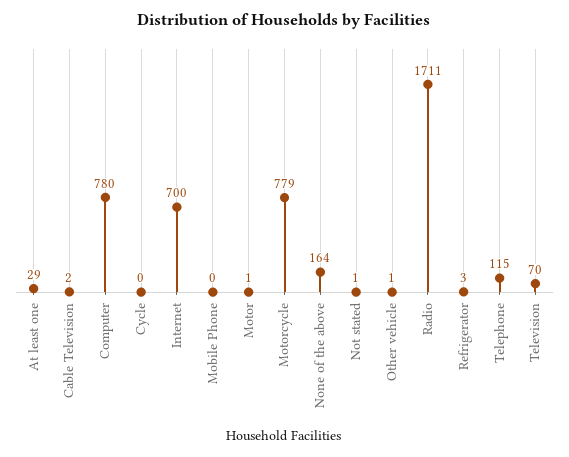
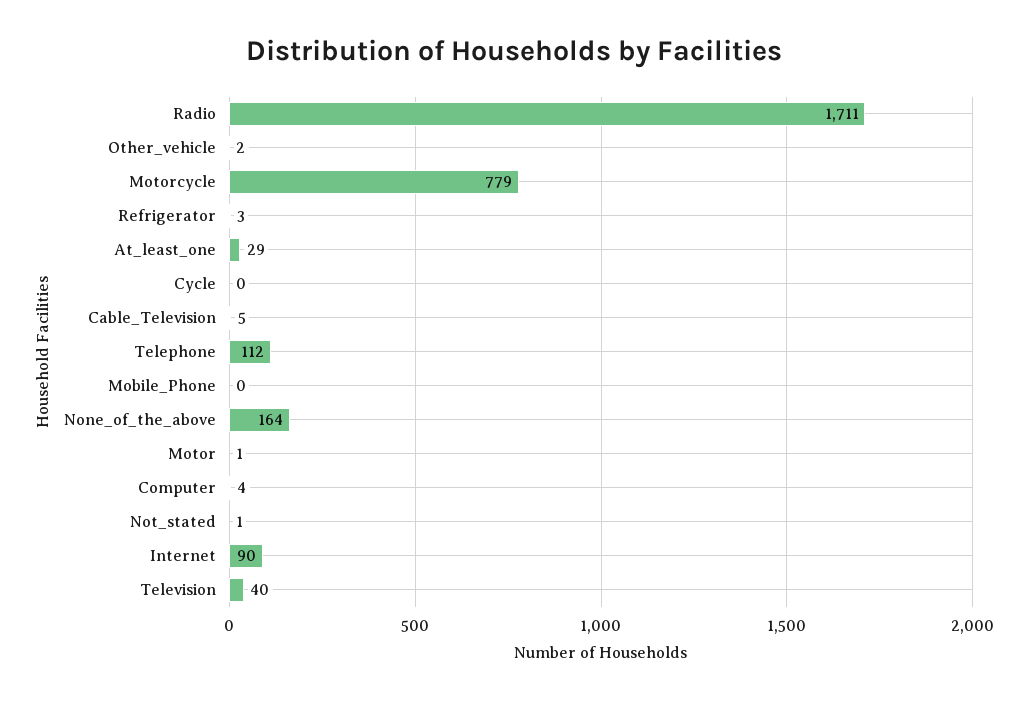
  {
    "At least one": 29,
-   "Cable Television": 2,
+   "Cable Television": 5,
-   "Computer": 780,
+   "Computer": 4,
    "Cycle": 0,
-   "Internet": 700,
+   "Internet": 90,
    "Mobile Phone": 0,
    "Motor": 1,
    "Motorcycle": 779,
    "None of the above": 164,
    "Not stated": 1,
-   "Other vehicle": 1,
+   "Other vehicle": 2,
    "Radio": 1711,
    "Refrigerator": 3,
-   "Telephone": 115,
+   "Telephone": 112,
-   "Television": 70
+   "Television": 40
  }

